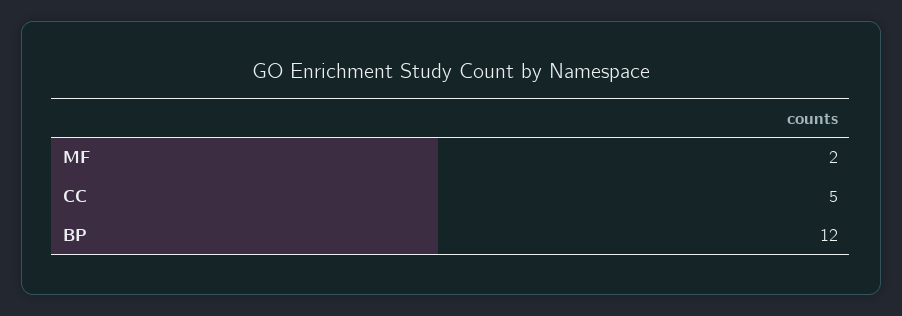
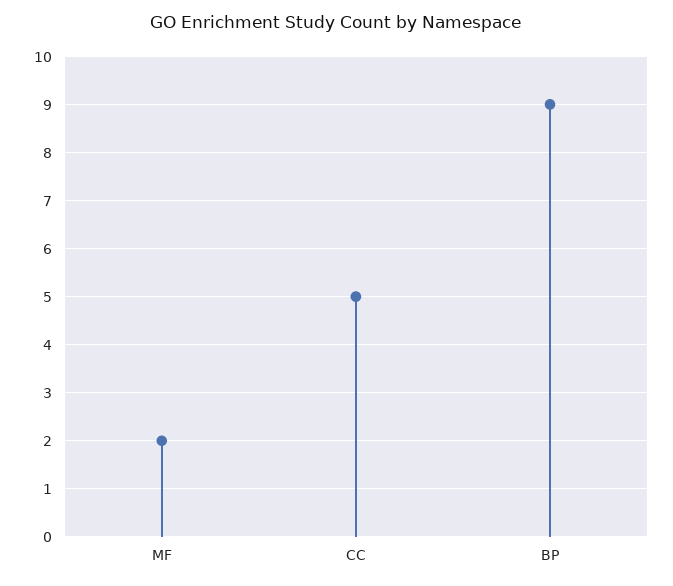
  {
    "MF": 2,
    "CC": 5,
-   "BP": 12
+   "BP": 9
  }

